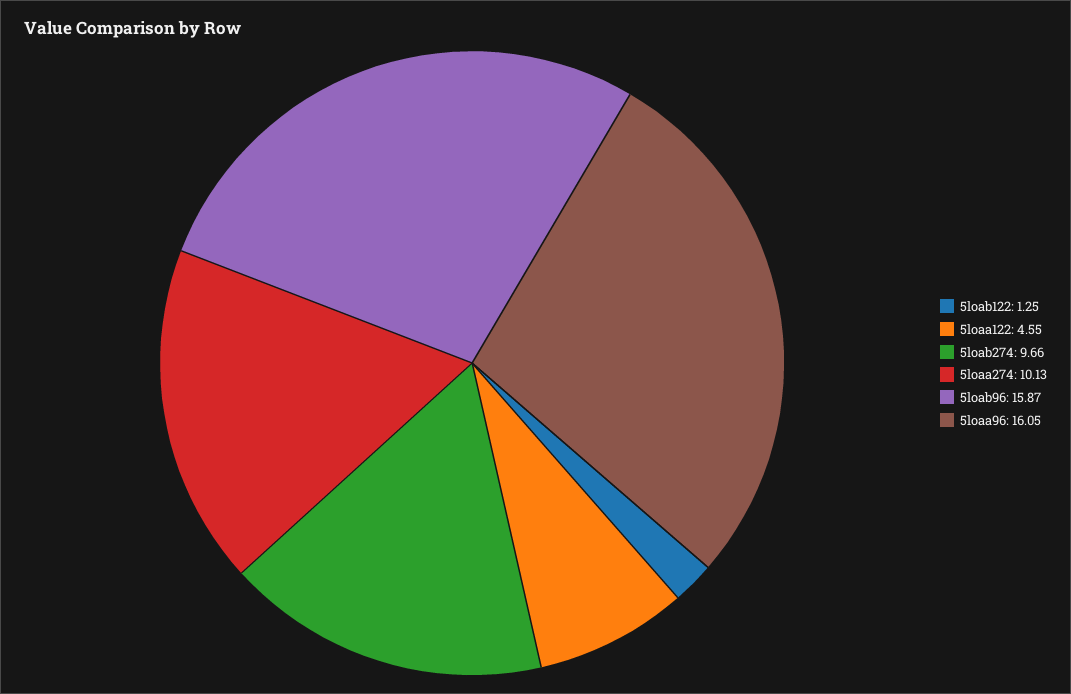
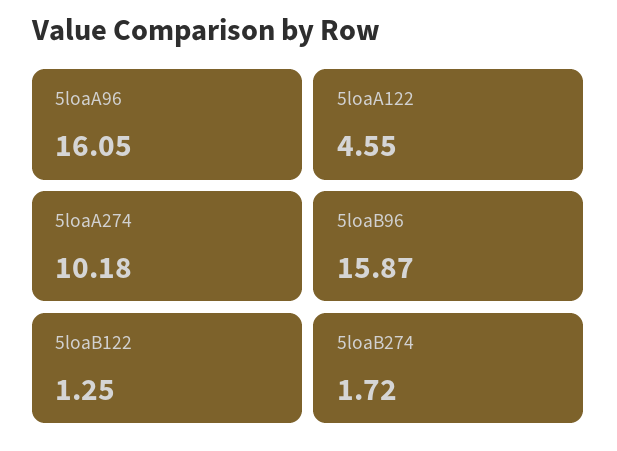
  {
    "5loab122": 1.25,
    "5loaa122": 4.55,
-   "5loab274": 9.66,
+   "5loab274": 1.72,
-   "5loaa274": 10.13,
+   "5loaa274": 10.18,
    "5loab96": 15.87,
    "5loaa96": 16.05
  }

